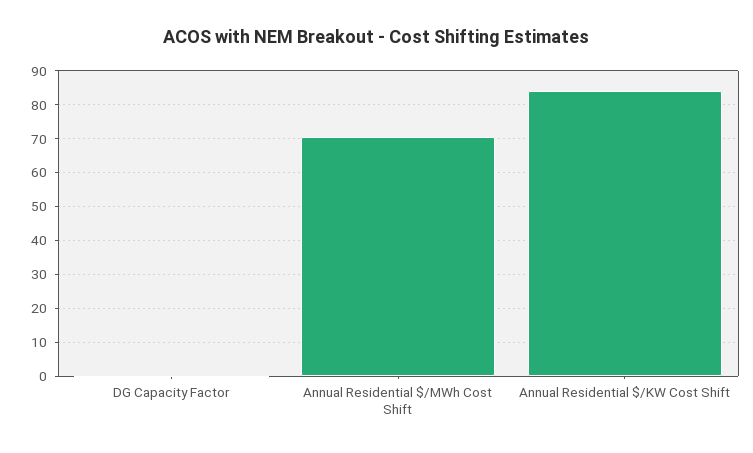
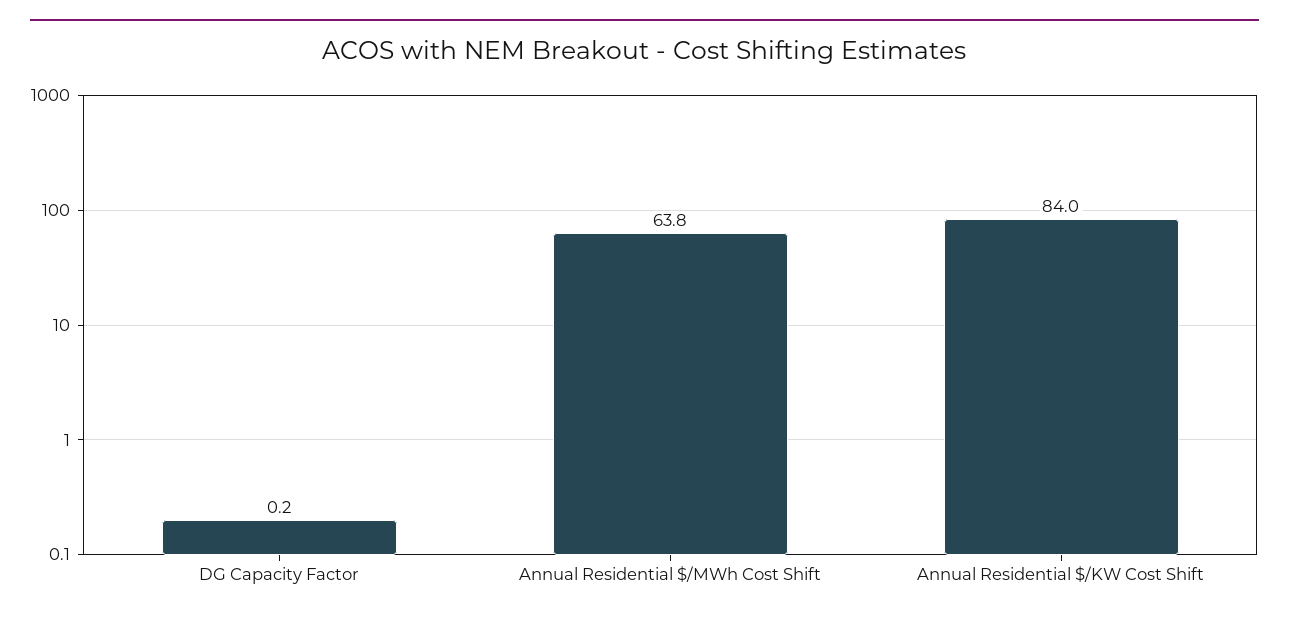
  {
    "DG Capacity Factor": 0.2,
-   "Annual Residential $/MWh Cost Shift": 70,
+   "Annual Residential $/MWh Cost Shift": 63.8,
    "Annual Residential $/KW Cost Shift": 84
  }

